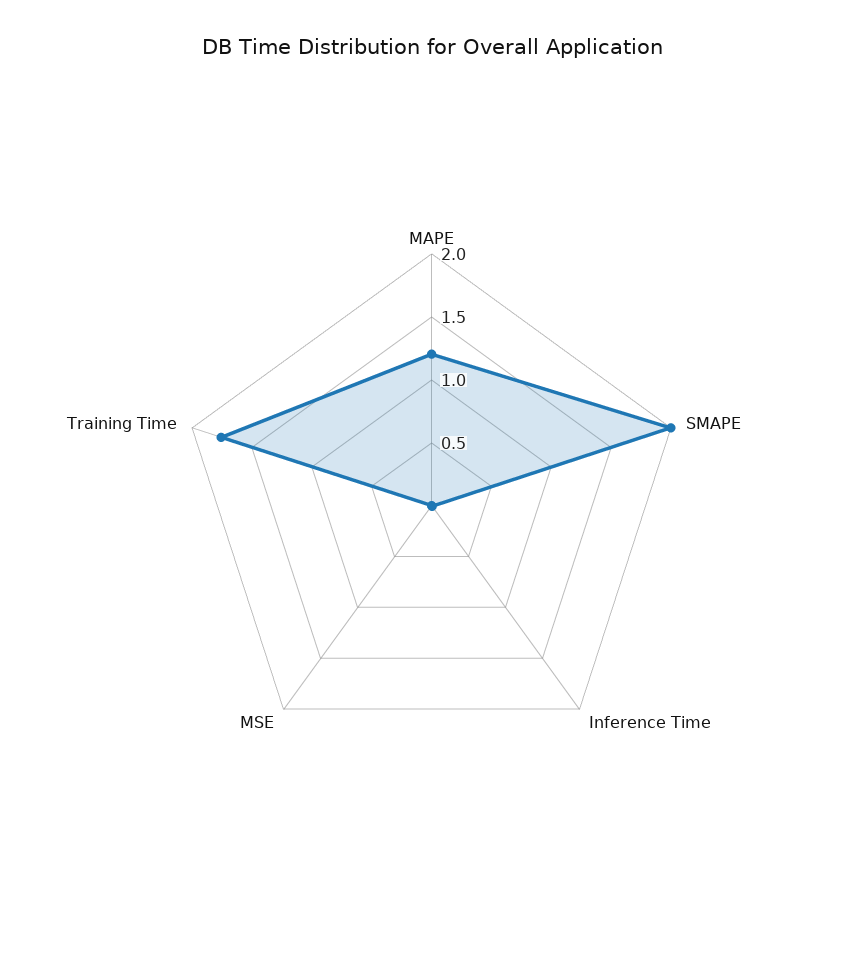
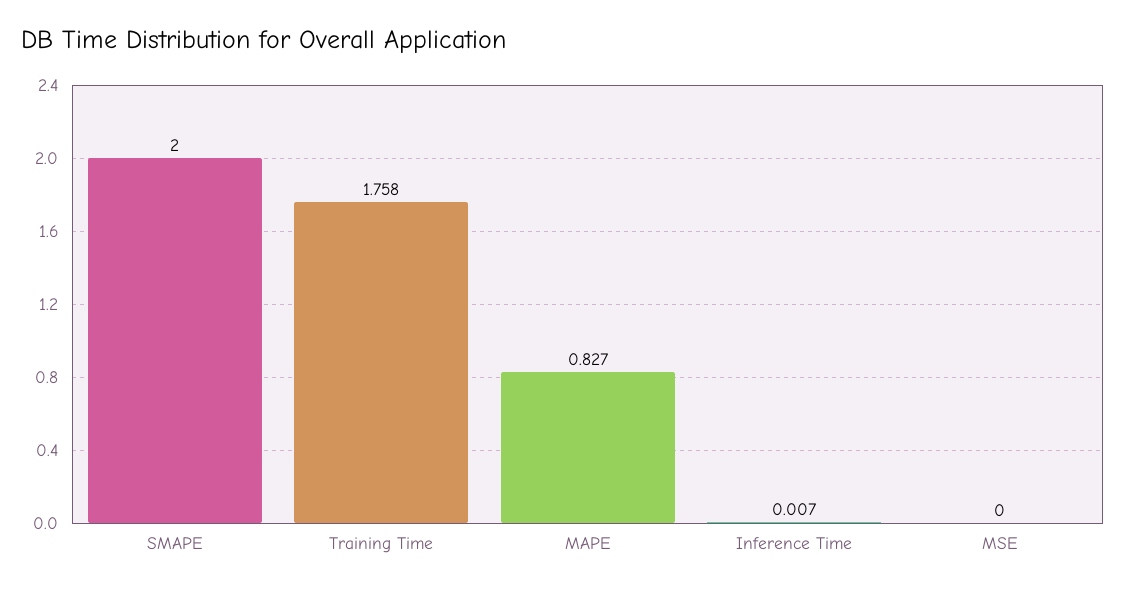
  {
-   "MAPE": 1.2,
+   "MAPE": 0.827,
    "SMAPE": 2,
    "Inference Time": 0.007,
    "MSE": 0,
    "Training Time": 1.758
  }

